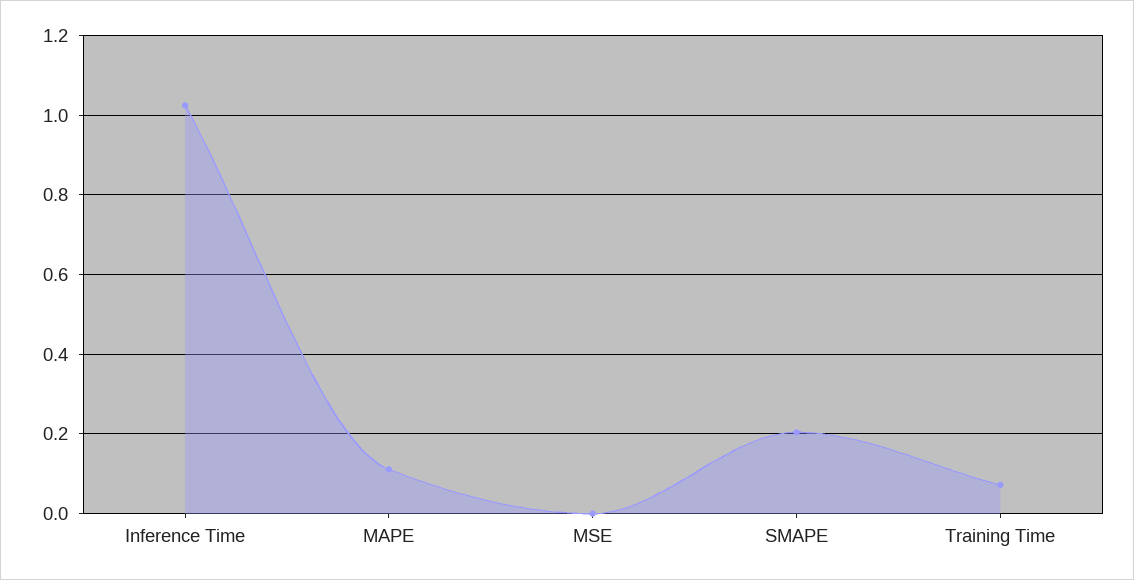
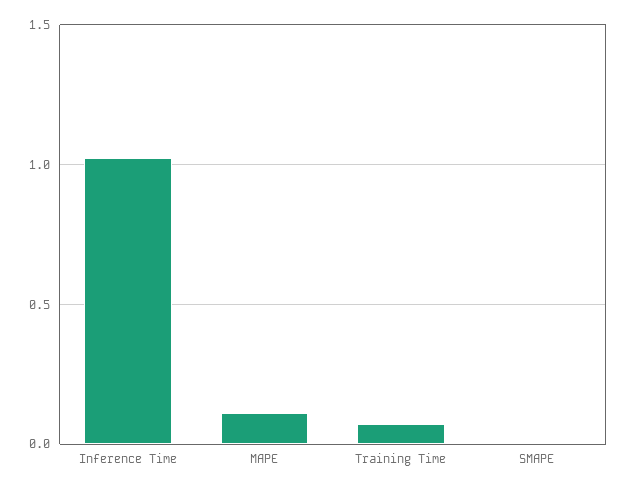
  {
    "Inference Time": 1.02,
    "MAPE": 0.12,
-   "MSE": 0,
-   "SMAPE": 0.2,
+   "SMAPE": 0,
    "Training Time": 0.08
  }

